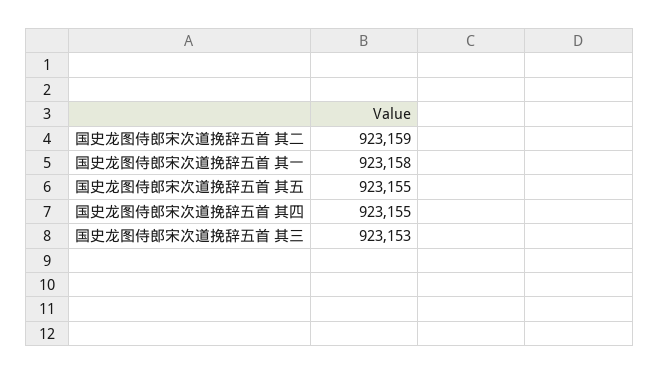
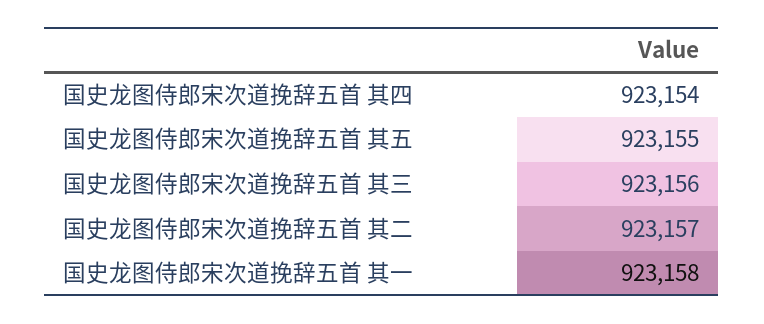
  {
-   "国史龙图侍郎宋次道挽辞五首 其二": 923159,
+   "国史龙图侍郎宋次道挽辞五首 其二": 923157,
    "国史龙图侍郎宋次道挽辞五首 其一": 923158,
    "国史龙图侍郎宋次道挽辞五首 其五": 923155,
-   "国史龙图侍郎宋次道挽辞五首 其四": 923155,
+   "国史龙图侍郎宋次道挽辞五首 其四": 923154,
-   "国史龙图侍郎宋次道挽辞五首 其三": 923153
+   "国史龙图侍郎宋次道挽辞五首 其三": 923156
  }

